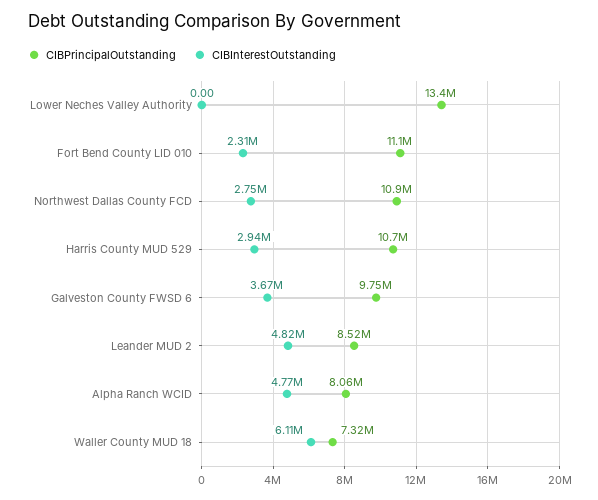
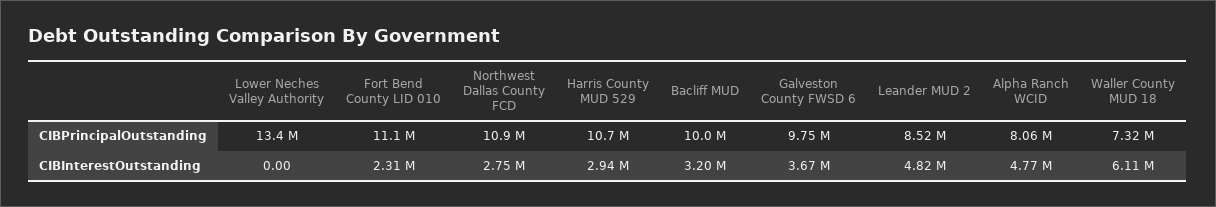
  {
    "CIBPrincipalOutstanding": {
      "Lower Neches Valley Authority": 13400000,
      "Fort Bend County LID 010": 11100000,
      "Northwest Dallas County FCD": 10900000,
      "Harris County MUD 529": 10700000,
      "Galveston County FWSD 6": 9750000,
      "Leander MUD 2": 8520000,
      "Alpha Ranch WCID": 8060000,
-     "Waller County MUD 18": 7320000
+     "Waller County MUD 18": 7320000,
+     "Bacliff MUD": 10000000
    },
    "CIBInterestOutstanding": {
      "Lower Neches Valley Authority": 0,
      "Fort Bend County LID 010": 2310000,
      "Northwest Dallas County FCD": 2750000,
      "Harris County MUD 529": 2940000,
      "Galveston County FWSD 6": 3670000,
      "Leander MUD 2": 4820000,
      "Alpha Ranch WCID": 4770000,
-     "Waller County MUD 18": 6110000
+     "Waller County MUD 18": 6110000,
+     "Bacliff MUD": 3200000
    }
  }

